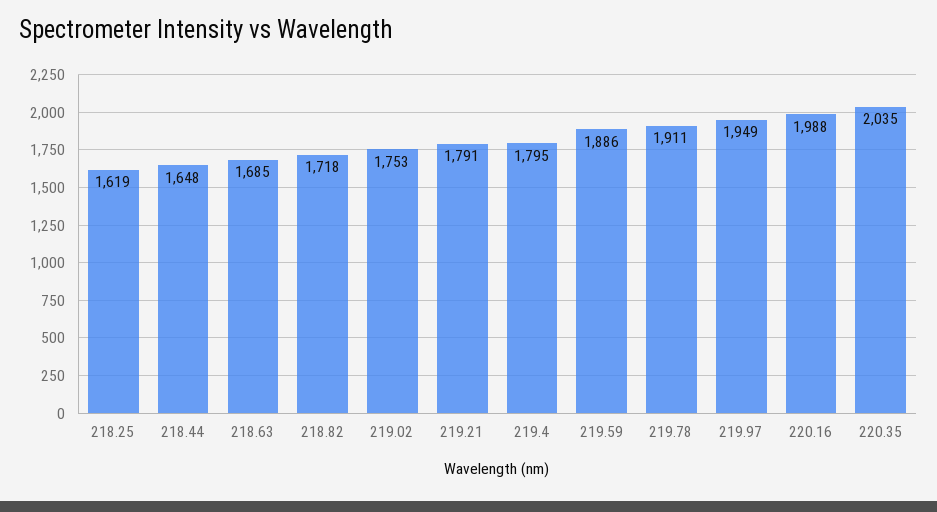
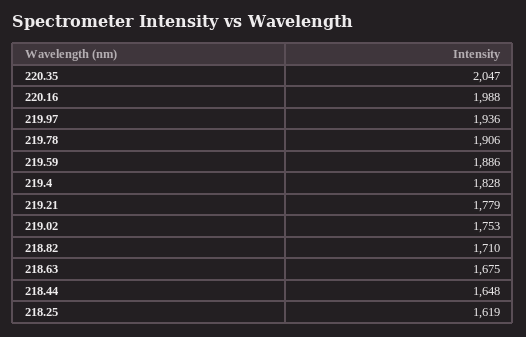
  {
    "218.25": 1619,
    "218.44": 1648,
-   "218.63": 1685,
+   "218.63": 1675,
-   "218.82": 1718,
+   "218.82": 1710,
    "219.02": 1753,
-   "219.21": 1791,
+   "219.21": 1779,
-   "219.4": 1795,
+   "219.4": 1828,
    "219.59": 1886,
-   "219.78": 1911,
+   "219.78": 1906,
-   "219.97": 1949,
+   "219.97": 1936,
    "220.16": 1988,
-   "220.35": 2035
+   "220.35": 2047
  }

